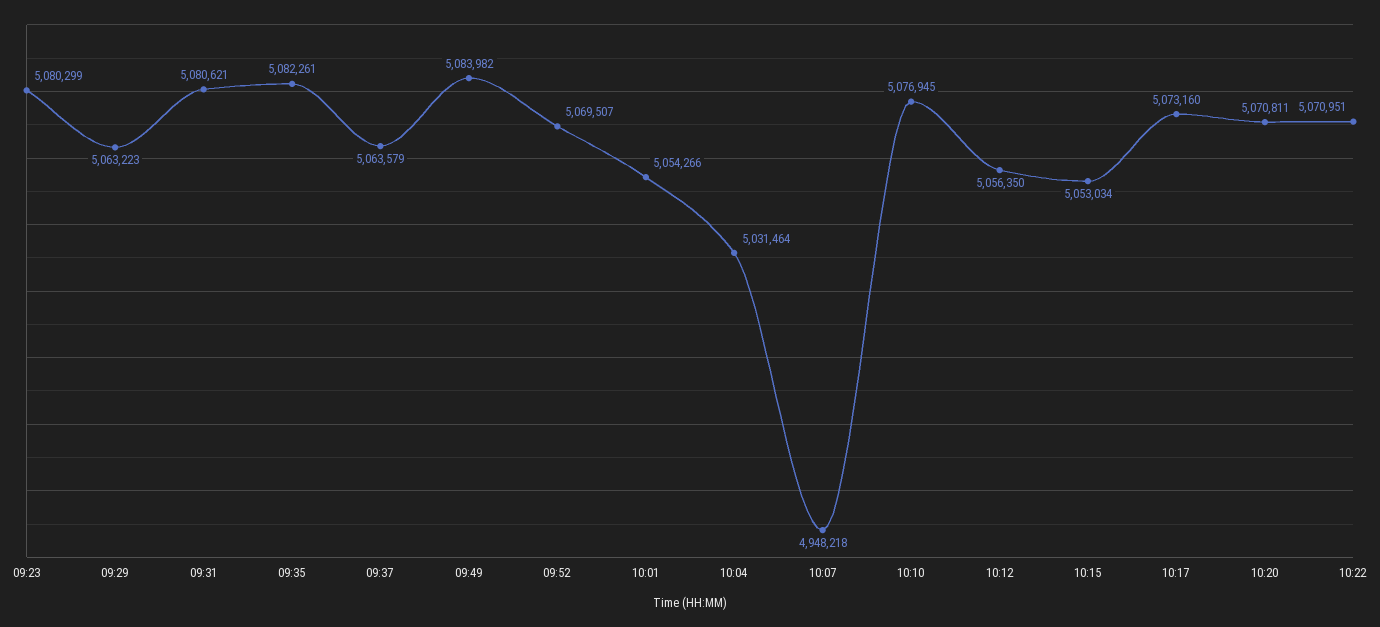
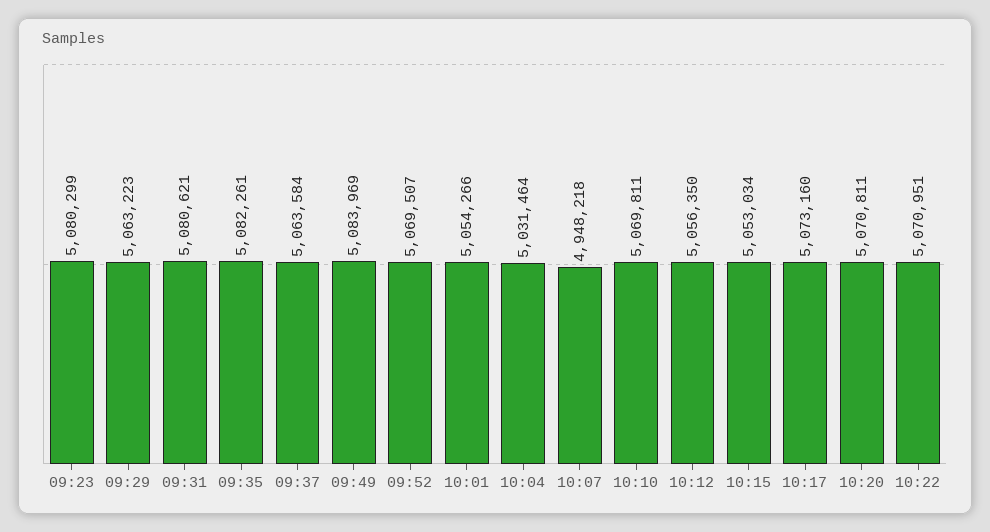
  {
    "09:23": 5080299,
    "09:29": 5063223,
    "09:31": 5080621,
    "09:35": 5082261,
-   "09:37": 5063579,
+   "09:37": 5063584,
-   "09:49": 5083982,
+   "09:49": 5083969,
    "09:52": 5069507,
    "10:01": 5054266,
    "10:04": 5031464,
    "10:07": 4948218,
-   "10:10": 5076945,
+   "10:10": 5069811,
    "10:12": 5056350,
    "10:15": 5053034,
    "10:17": 5073160,
    "10:20": 5070811,
    "10:22": 5070951
  }

